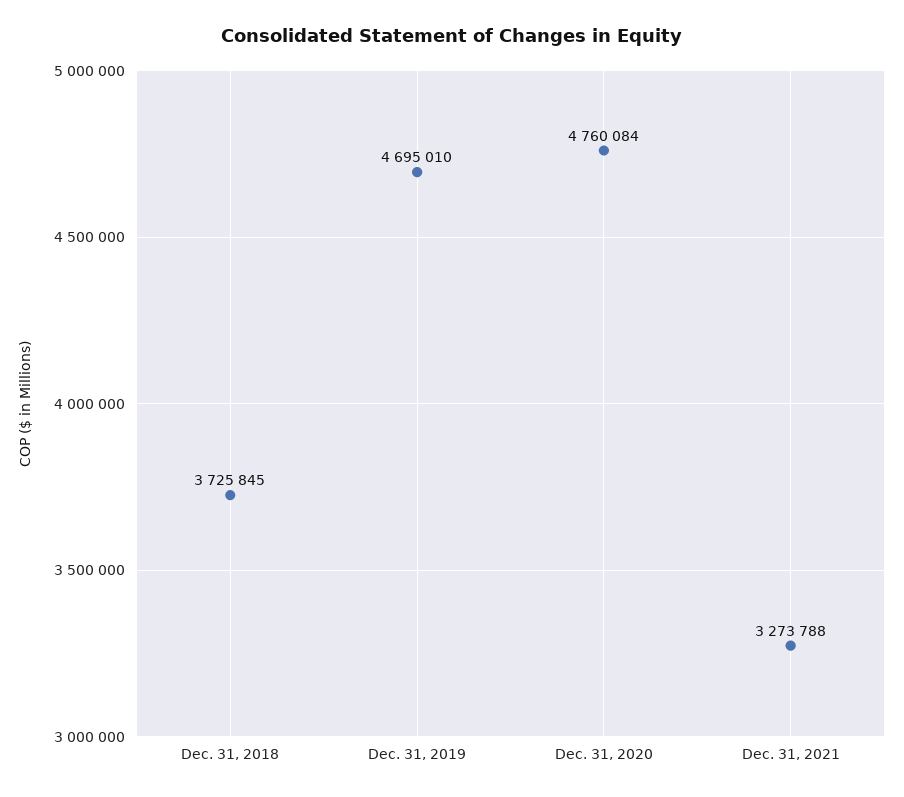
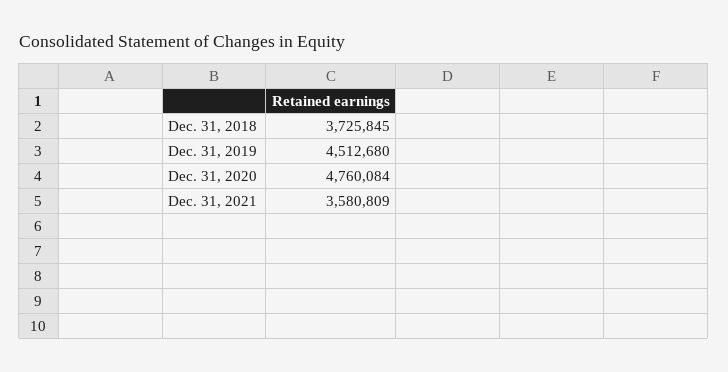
  {
    "Dec. 31, 2018": 3725845,
-   "Dec. 31, 2019": 4695010,
+   "Dec. 31, 2019": 4512680,
    "Dec. 31, 2020": 4760084,
-   "Dec. 31, 2021": 3273788
+   "Dec. 31, 2021": 3580809
  }

